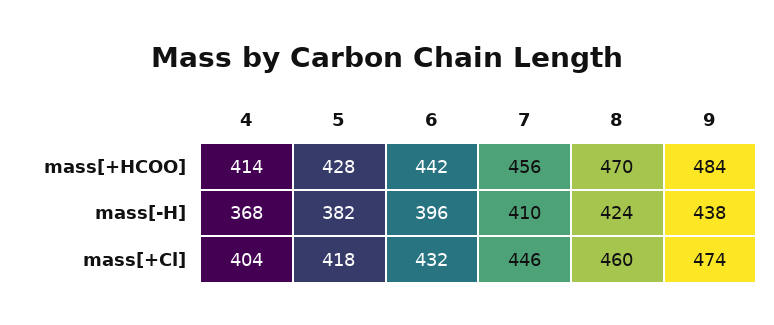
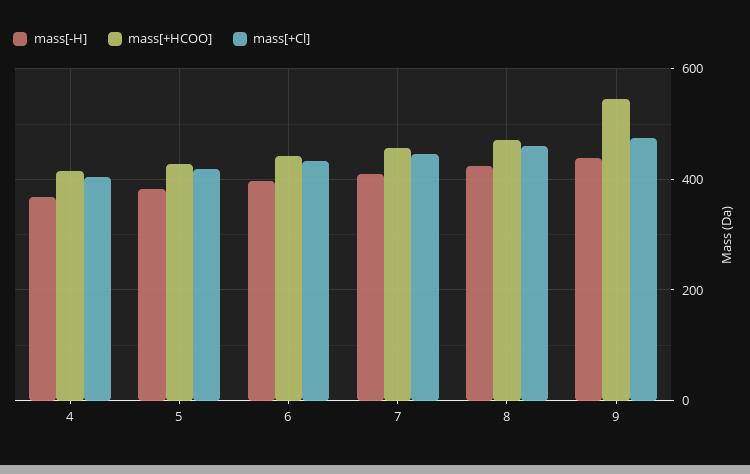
  {
    "mass[+HCOO]": {
      "4": 414,
      "5": 428,
      "6": 442,
      "7": 456,
      "8": 470,
-     "9": 484
+     "9": 540
    },
    "mass[-H]": {
      "4": 368,
      "5": 382,
      "6": 396,
      "7": 410,
      "8": 424,
      "9": 438
    },
    "mass[+Cl]": {
      "4": 404,
      "5": 418,
      "6": 432,
      "7": 446,
      "8": 460,
      "9": 474
    }
  }

